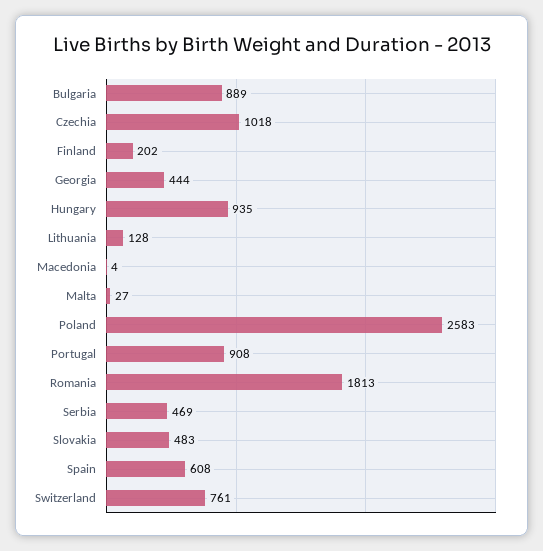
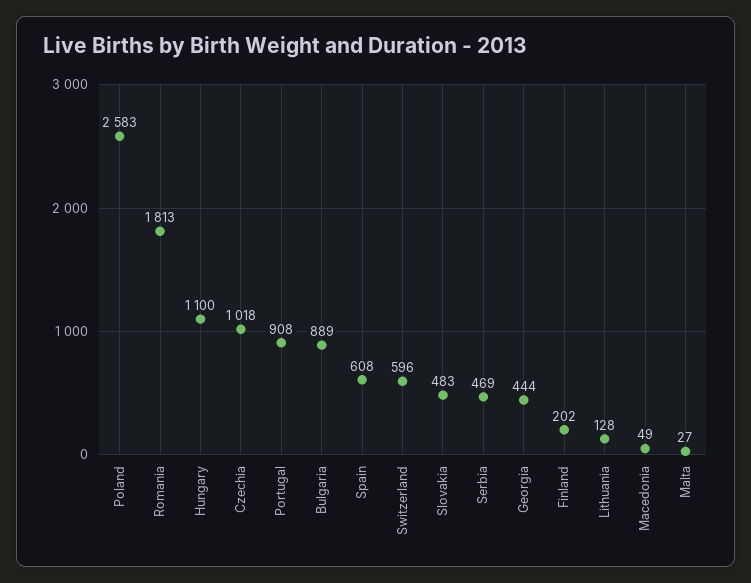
  {
    "Bulgaria": 889,
    "Czechia": 1018,
    "Finland": 202,
    "Georgia": 444,
-   "Hungary": 935,
+   "Hungary": 1100,
    "Lithuania": 128,
-   "Macedonia": 4,
+   "Macedonia": 49,
    "Malta": 27,
    "Poland": 2583,
    "Portugal": 908,
    "Romania": 1813,
    "Serbia": 469,
    "Slovakia": 483,
    "Spain": 608,
-   "Switzerland": 761
+   "Switzerland": 596
  }

